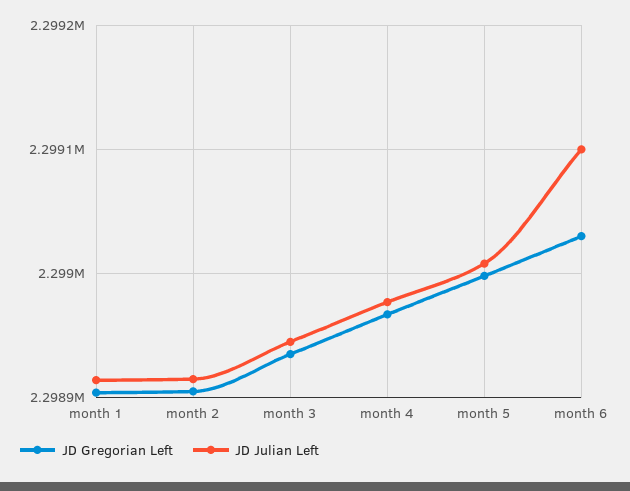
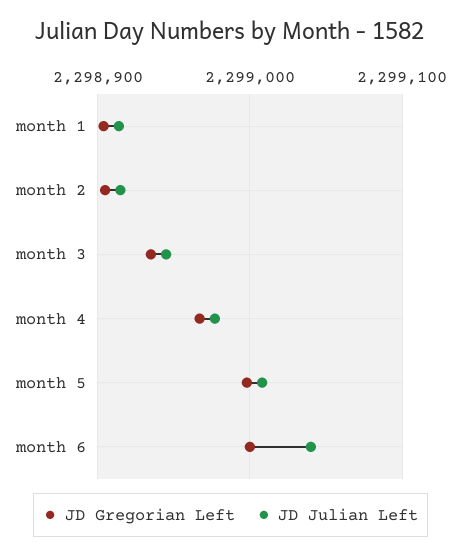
  {
    "JD Gregorian Left": {
      "month 1": 2298900,
      "month 2": 2298910,
      "month 3": 2298940,
      "month 4": 2298970,
      "month 5": 2299000,
-     "month 6": 2299030
+     "month 6": 2299000
    },
    "JD Julian Left": {
      "month 1": 2298910,
      "month 2": 2298920,
      "month 3": 2298950,
      "month 4": 2298980,
      "month 5": 2299010,
-     "month 6": 2299100
+     "month 6": 2299040
    }
  }

